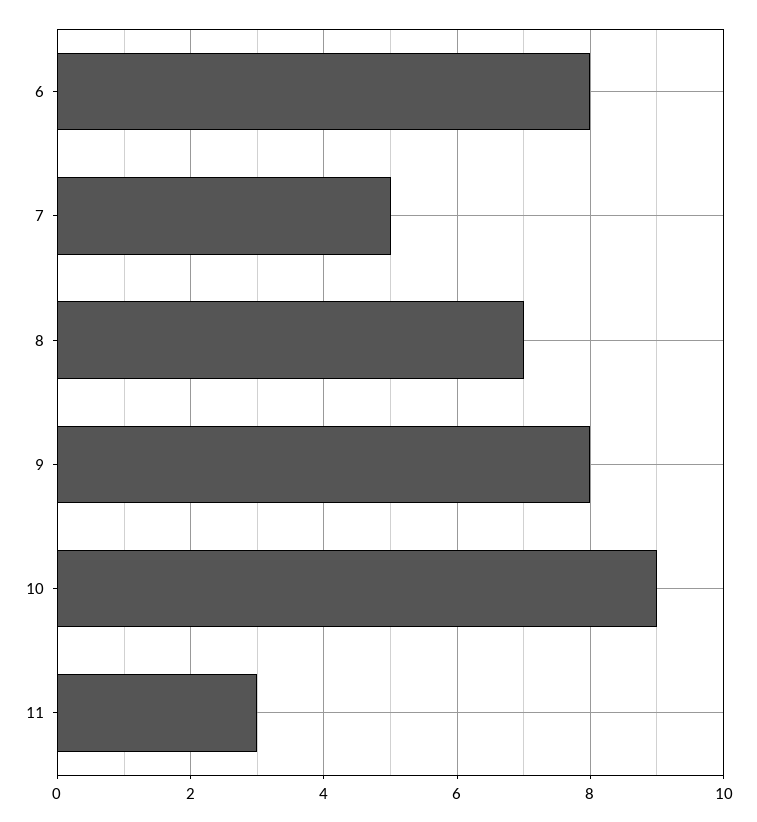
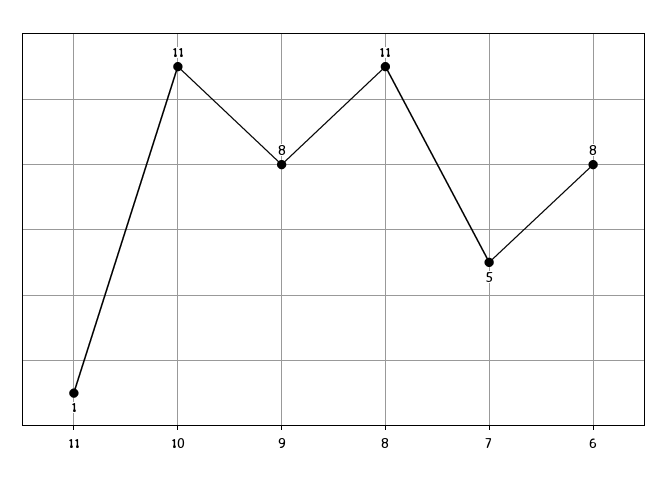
  {
    "6": 8,
    "7": 5,
-   "8": 7,
+   "8": 11,
    "9": 8,
-   "10": 9,
+   "10": 11,
-   "11": 3
+   "11": 1
  }

